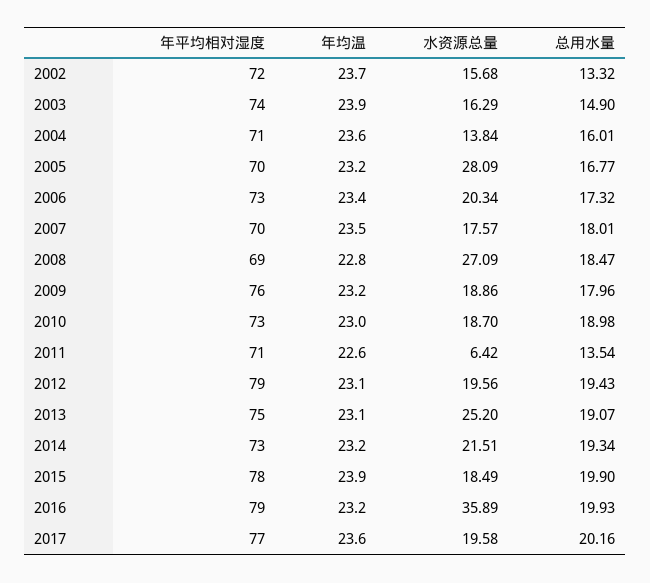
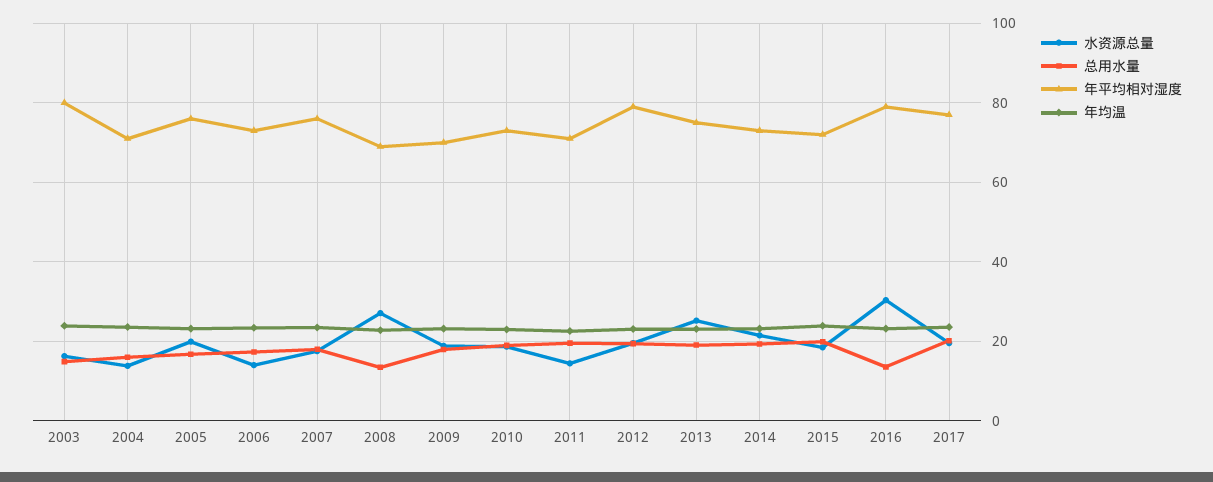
  {
    "年平均相对湿度": {
-     "2002": 72,
-     "2003": 74,
+     "2003": 80,
      "2004": 71,
-     "2005": 70,
+     "2005": 76,
      "2006": 73,
-     "2007": 70,
+     "2007": 76,
      "2008": 69,
-     "2009": 76,
+     "2009": 70,
      "2010": 73,
      "2011": 71,
      "2012": 79,
      "2013": 75,
      "2014": 73,
-     "2015": 78,
+     "2015": 72,
      "2016": 79,
      "2017": 77
    },
    "年均温": {
-     "2002": 23.7,
      "2003": 23.9,
      "2004": 23.6,
      "2005": 23.2,
      "2006": 23.4,
      "2007": 23.5,
      "2008": 22.8,
      "2009": 23.2,
      "2010": 23,
      "2011": 22.6,
      "2012": 23.1,
      "2013": 23.1,
      "2014": 23.2,
      "2015": 23.9,
      "2016": 23.2,
      "2017": 23.6
    },
    "水资源总量": {
-     "2002": 15.68,
      "2003": 16.29,
      "2004": 13.84,
-     "2005": 28.09,
+     "2005": 20,
-     "2006": 20.34,
+     "2006": 14,
      "2007": 17.57,
      "2008": 27.09,
      "2009": 18.86,
      "2010": 18.7,
-     "2011": 6.42,
+     "2011": 14,
      "2012": 19.56,
      "2013": 25.2,
      "2014": 21.51,
      "2015": 18.49,
-     "2016": 35.89,
+     "2016": 30,
      "2017": 19.58
    },
    "总用水量": {
-     "2002": 13.32,
      "2003": 14.9,
      "2004": 16.01,
      "2005": 16.77,
      "2006": 17.32,
      "2007": 18.01,
-     "2008": 18.47,
+     "2008": 14,
      "2009": 17.96,
      "2010": 18.98,
-     "2011": 13.54,
+     "2011": 20,
      "2012": 19.43,
      "2013": 19.07,
      "2014": 19.34,
      "2015": 19.9,
-     "2016": 19.93,
+     "2016": 14,
      "2017": 20.16
    }
  }

